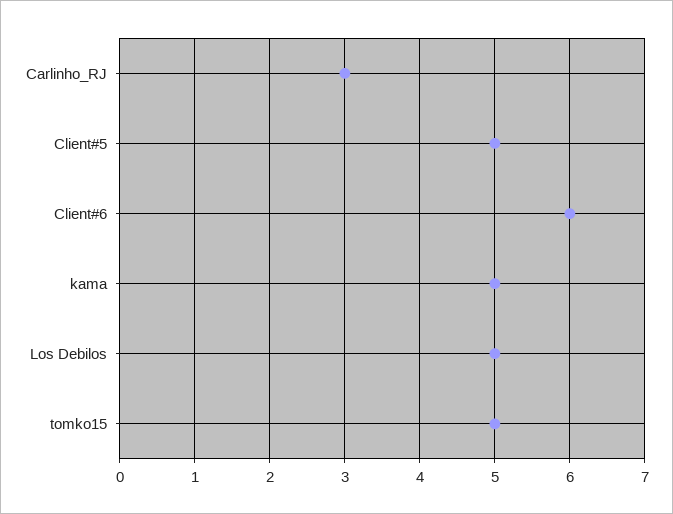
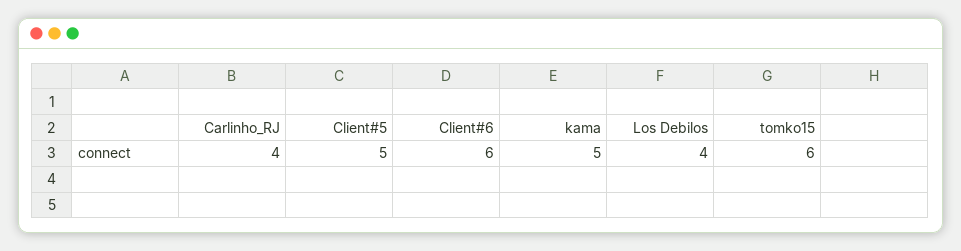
  {
-   "Carlinho_RJ": 3,
+   "Carlinho_RJ": 4,
    "Client#5": 5,
    "Client#6": 6,
    "kama": 5,
-   "Los Debilos": 5,
+   "Los Debilos": 4,
-   "tomko15": 5
+   "tomko15": 6
  }

